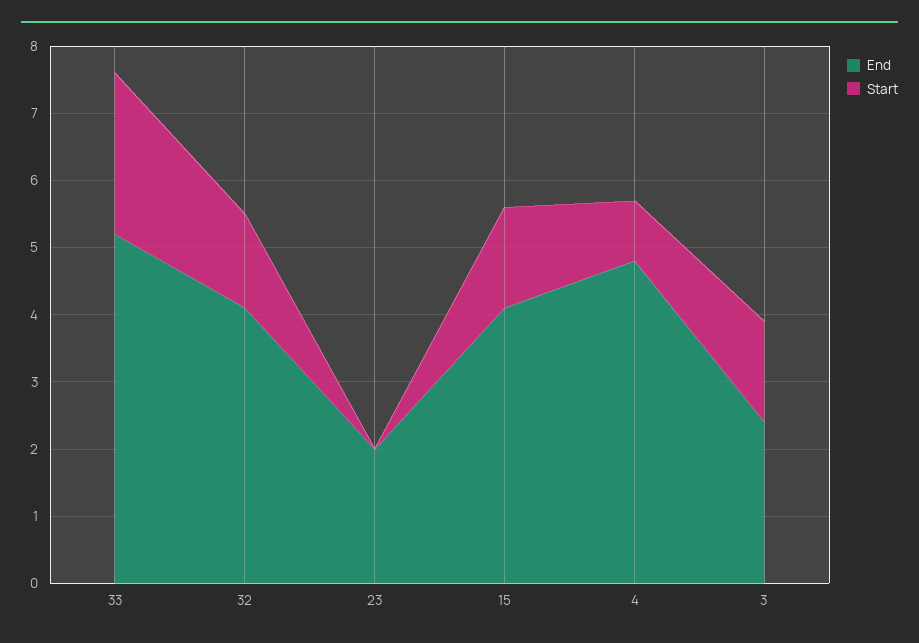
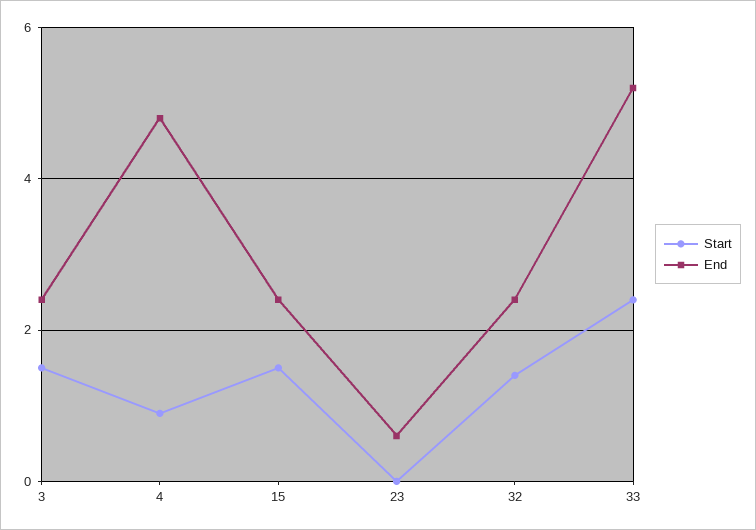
  {
    "End": {
      "33": 5,
-     "32": 4,
+     "32": 2.5,
-     "23": 2,
+     "23": 0.5,
-     "15": 4,
+     "15": 2.5,
      "4": 5,
      "3": 2.5
    },
    "Start": {
      "33": 2.5,
      "32": 1.5,
      "23": 0,
      "15": 1.5,
      "4": 1,
      "3": 1.5
    }
  }

